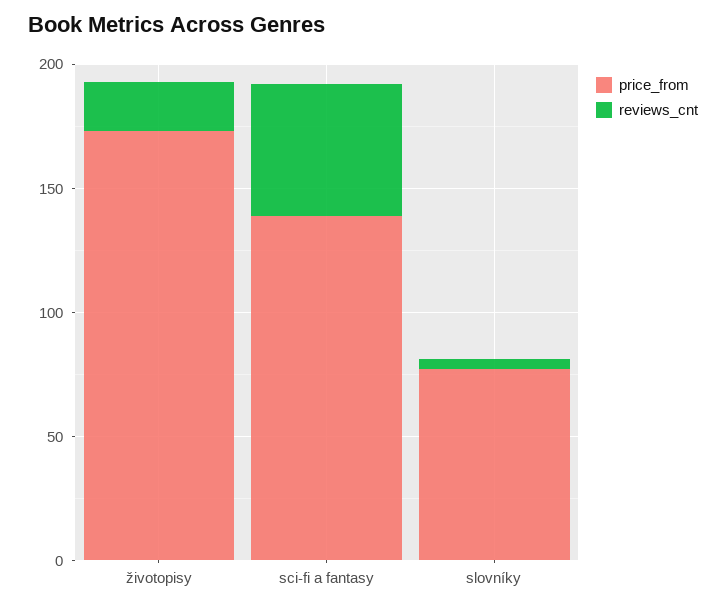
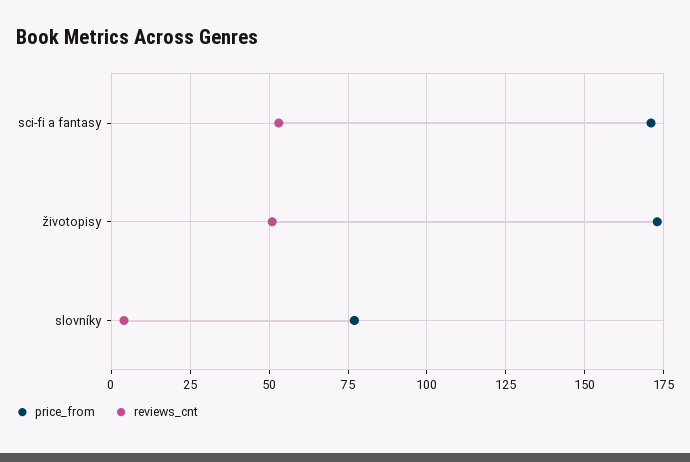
  {
    "price_from": {
      "životopisy": 175,
-     "sci-fi a fantasy": 140,
+     "sci-fi a fantasy": 170,
      "slovníky": 75
    },
    "reviews_cnt": {
-     "životopisy": 20,
+     "životopisy": 50,
      "sci-fi a fantasy": 55,
      "slovníky": 5
    }
  }

